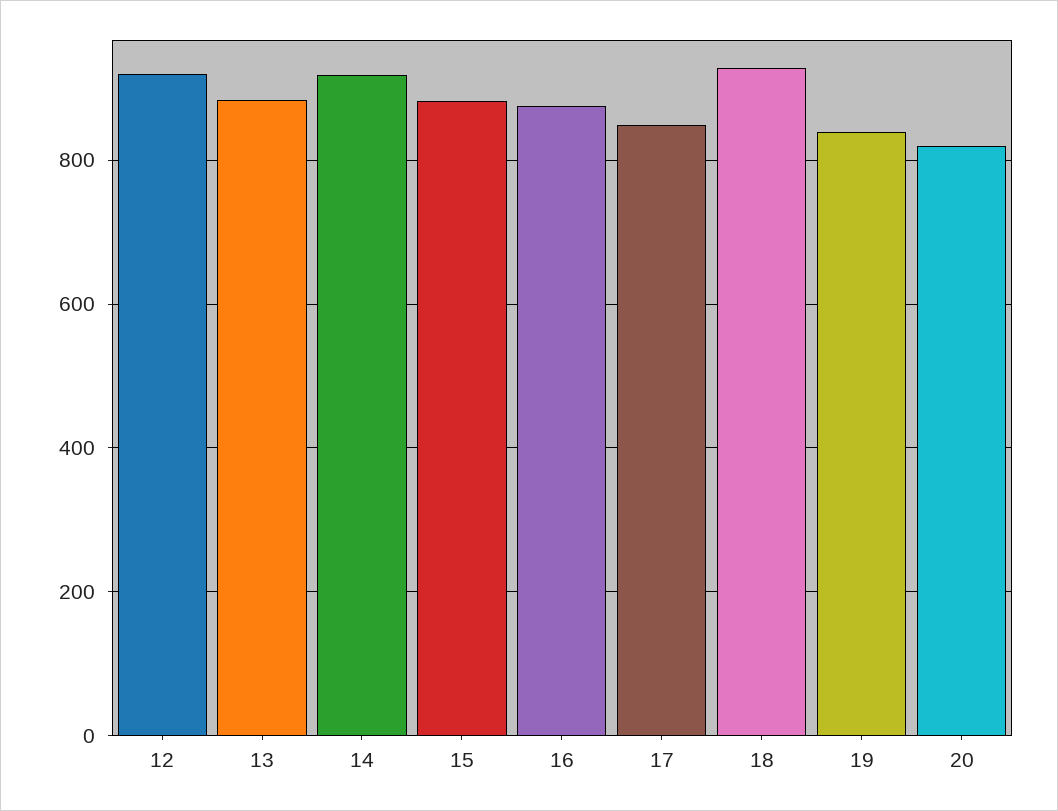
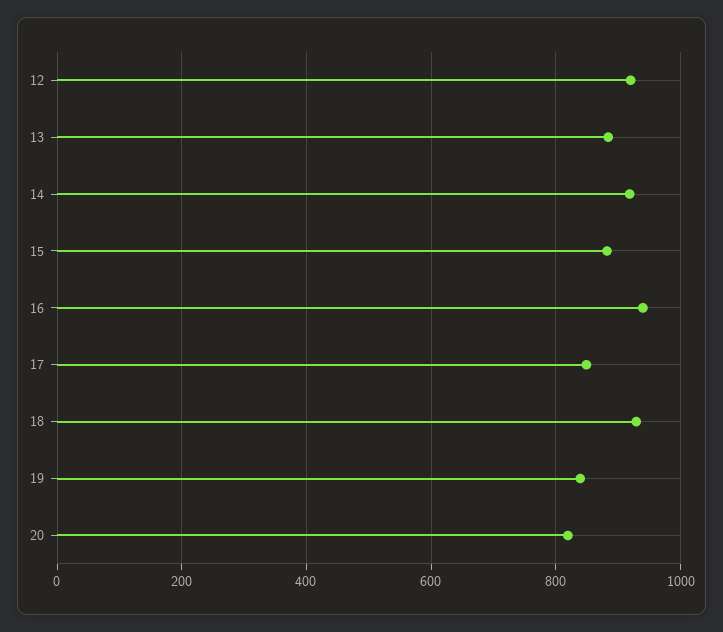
  {
    "12": 920,
    "13": 880,
    "14": 920,
    "15": 880,
-   "16": 880,
+   "16": 940,
    "17": 840,
    "18": 920,
    "19": 840,
    "20": 820
  }

